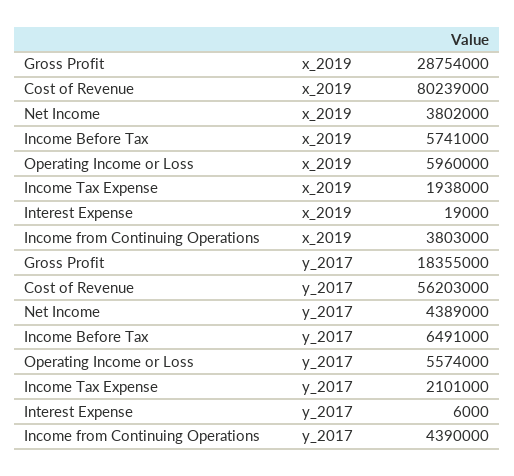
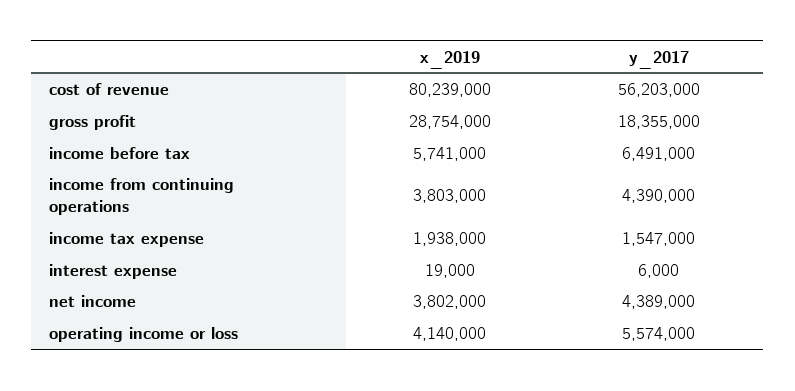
  {
    "Gross Profit": {
      "x_2019": 28754000,
      "y_2017": 18355000
    },
    "Cost of Revenue": {
      "x_2019": 80239000,
      "y_2017": 56203000
    },
    "Net Income": {
      "x_2019": 3802000,
      "y_2017": 4389000
    },
    "Income Before Tax": {
      "x_2019": 5741000,
      "y_2017": 6491000
    },
    "Operating Income or Loss": {
-     "x_2019": 5960000,
+     "x_2019": 4140000,
      "y_2017": 5574000
    },
    "Income Tax Expense": {
      "x_2019": 1938000,
-     "y_2017": 2101000
+     "y_2017": 1547000
    },
    "Interest Expense": {
      "x_2019": 19000,
      "y_2017": 6000
    },
    "Income from Continuing Operations": {
      "x_2019": 3803000,
      "y_2017": 4390000
    }
  }

